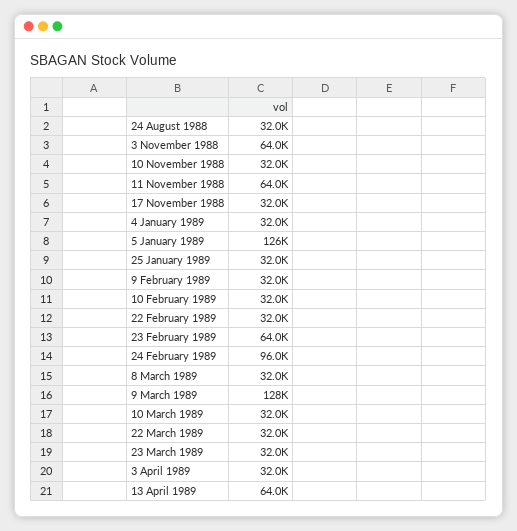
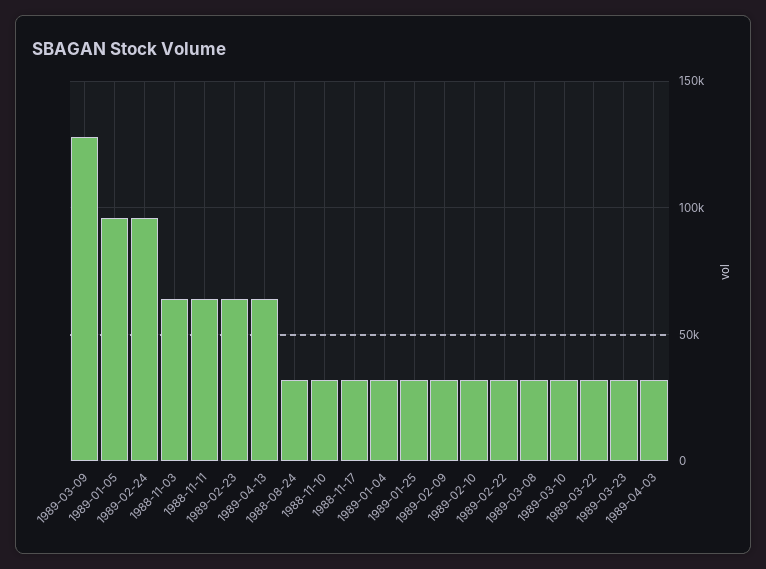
  {
    "24 August 1988": 32000,
    "3 November 1988": 64000,
    "10 November 1988": 32000,
    "11 November 1988": 64000,
    "17 November 1988": 32000,
    "4 January 1989": 32000,
-   "5 January 1989": 126000,
+   "5 January 1989": 95000,
    "25 January 1989": 32000,
    "9 February 1989": 32000,
    "10 February 1989": 32000,
    "22 February 1989": 32000,
    "23 February 1989": 64000,
    "24 February 1989": 96000,
    "8 March 1989": 32000,
    "9 March 1989": 128000,
    "10 March 1989": 32000,
    "22 March 1989": 32000,
    "23 March 1989": 32000,
    "3 April 1989": 32000,
    "13 April 1989": 64000
  }

